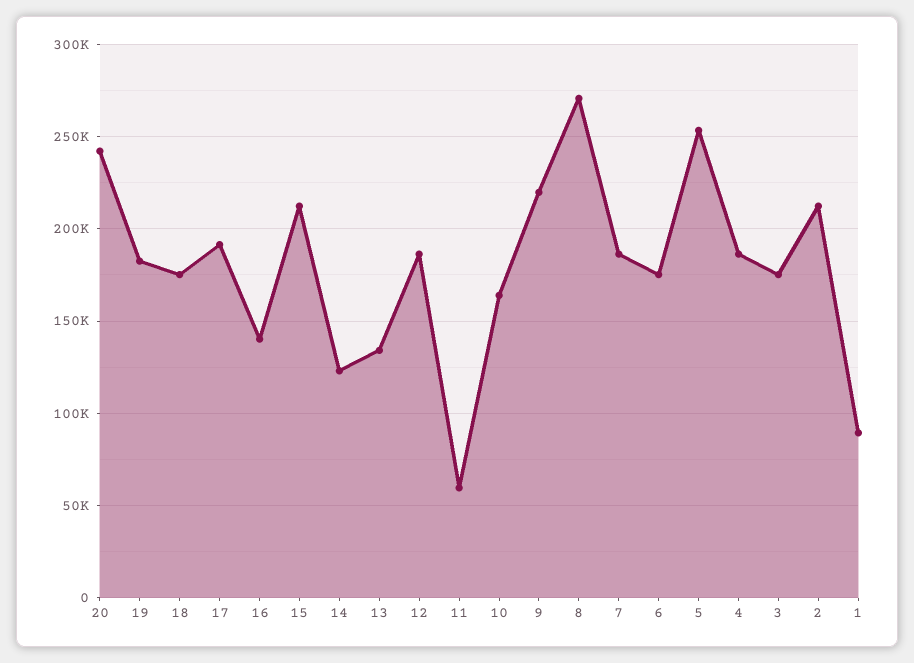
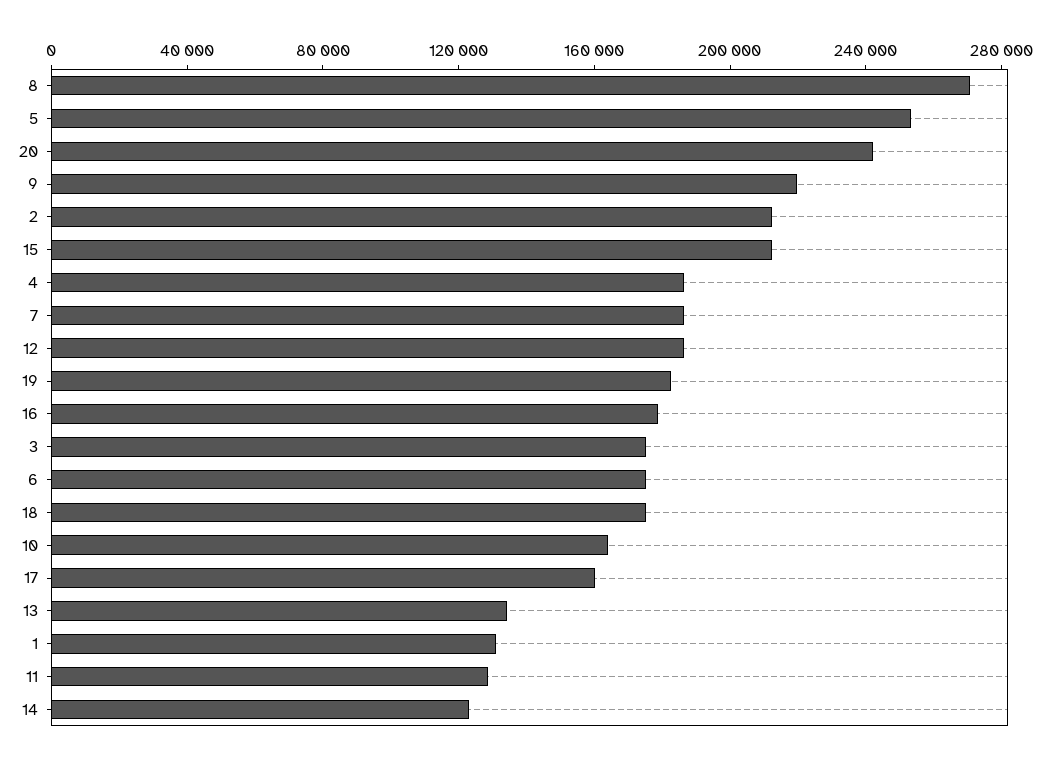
  {
    "20": 240000,
    "19": 185000,
    "18": 175000,
-   "17": 190000,
+   "17": 160000,
-   "16": 140000,
+   "16": 180000,
    "15": 210000,
    "14": 125000,
    "13": 135000,
    "12": 185000,
-   "11": 60000,
+   "11": 130000,
    "10": 165000,
    "9": 220000,
    "8": 270000,
    "7": 185000,
    "6": 175000,
    "5": 255000,
    "4": 185000,
    "3": 175000,
    "2": 210000,
-   "1": 90000
+   "1": 130000
  }

